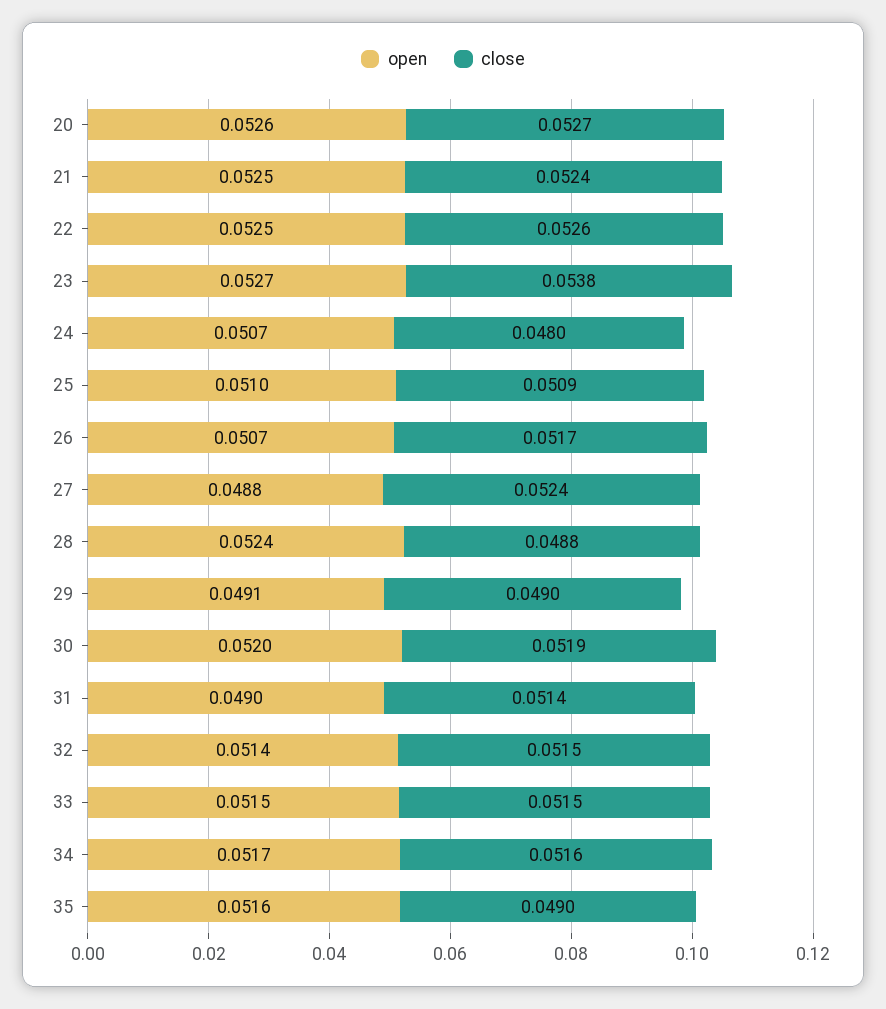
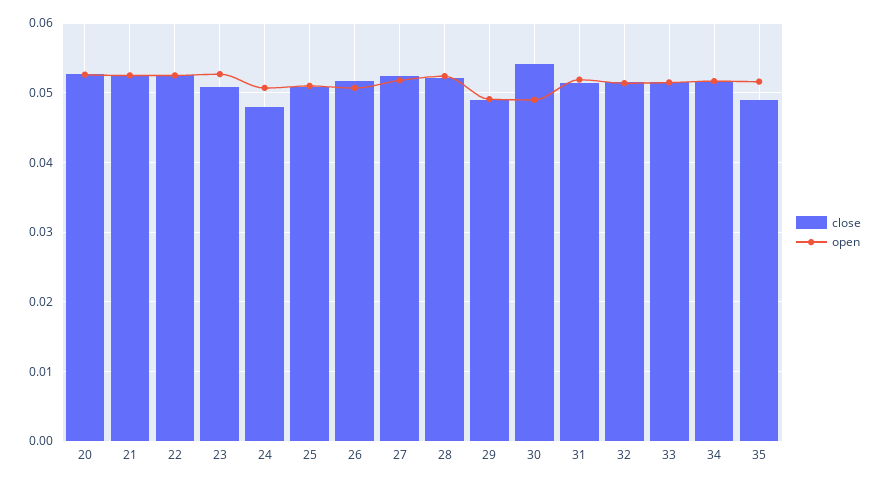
  {
    "open": {
      "20": 0.0526,
      "21": 0.0525,
      "22": 0.0525,
      "23": 0.0527,
      "24": 0.0507,
      "25": 0.051,
      "26": 0.0507,
-     "27": 0.0488,
+     "27": 0.052,
      "28": 0.0524,
      "29": 0.0491,
-     "30": 0.052,
+     "30": 0.049,
-     "31": 0.049,
+     "31": 0.052,
      "32": 0.0514,
      "33": 0.0515,
      "34": 0.0517,
      "35": 0.0516
    },
    "close": {
      "20": 0.0527,
      "21": 0.0524,
      "22": 0.0526,
-     "23": 0.0538,
+     "23": 0.051,
      "24": 0.048,
      "25": 0.0509,
      "26": 0.0517,
      "27": 0.0524,
-     "28": 0.0488,
+     "28": 0.052,
      "29": 0.049,
-     "30": 0.0519,
+     "30": 0.054,
      "31": 0.0514,
      "32": 0.0515,
      "33": 0.0515,
      "34": 0.0516,
      "35": 0.049
    }
  }

